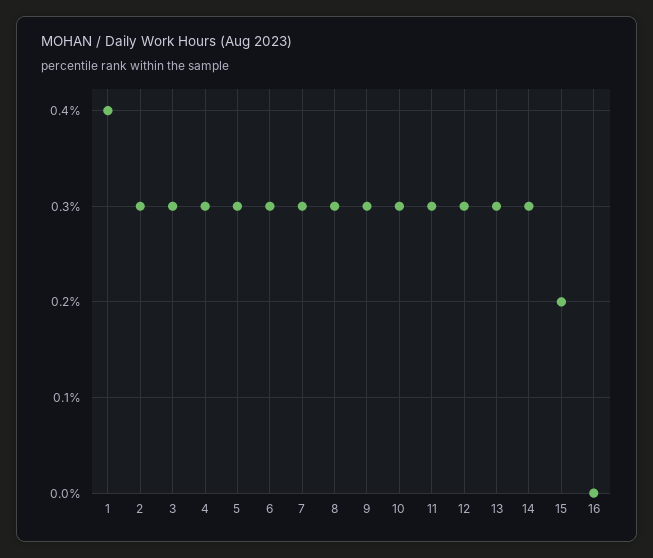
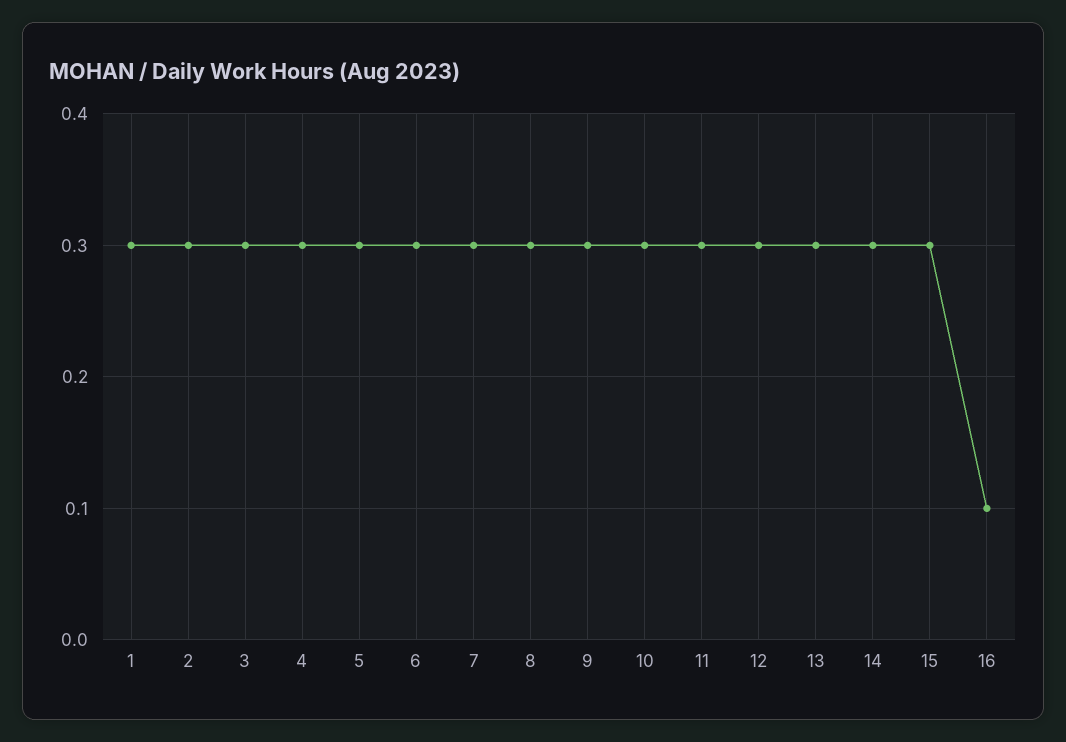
  {
-   "1": 0.4,
+   "1": 0.3,
    "2": 0.3,
    "3": 0.3,
    "4": 0.3,
    "5": 0.3,
    "6": 0.3,
    "7": 0.3,
    "8": 0.3,
    "9": 0.3,
    "10": 0.3,
    "11": 0.3,
    "12": 0.3,
    "13": 0.3,
    "14": 0.3,
-   "15": 0.2,
+   "15": 0.3,
-   "16": 0
+   "16": 0.1
  }

